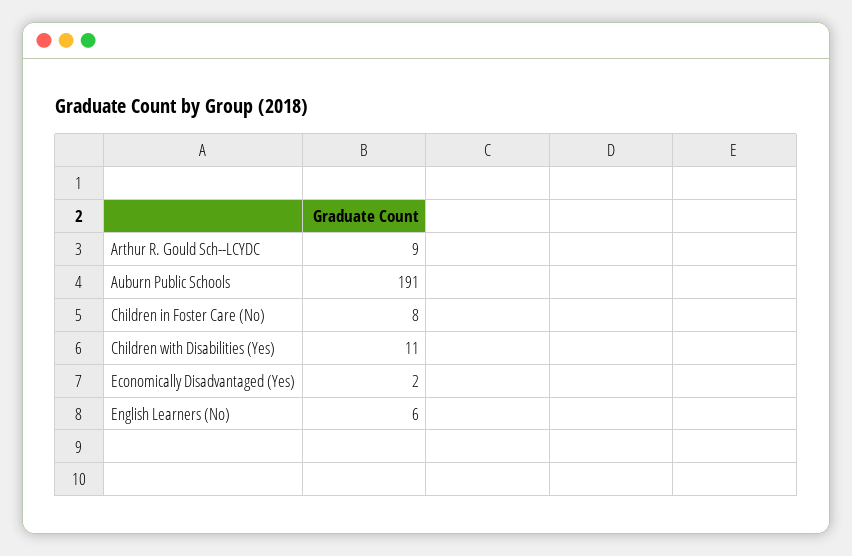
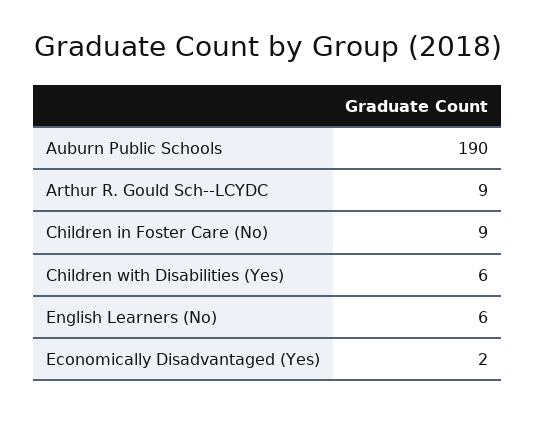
  {
    "Arthur R. Gould Sch--LCYDC": 9,
-   "Auburn Public Schools": 191,
+   "Auburn Public Schools": 190,
-   "Children in Foster Care (No)": 8,
+   "Children in Foster Care (No)": 9,
-   "Children with Disabilities (Yes)": 11,
+   "Children with Disabilities (Yes)": 6,
    "Economically Disadvantaged (Yes)": 2,
    "English Learners (No)": 6
  }

